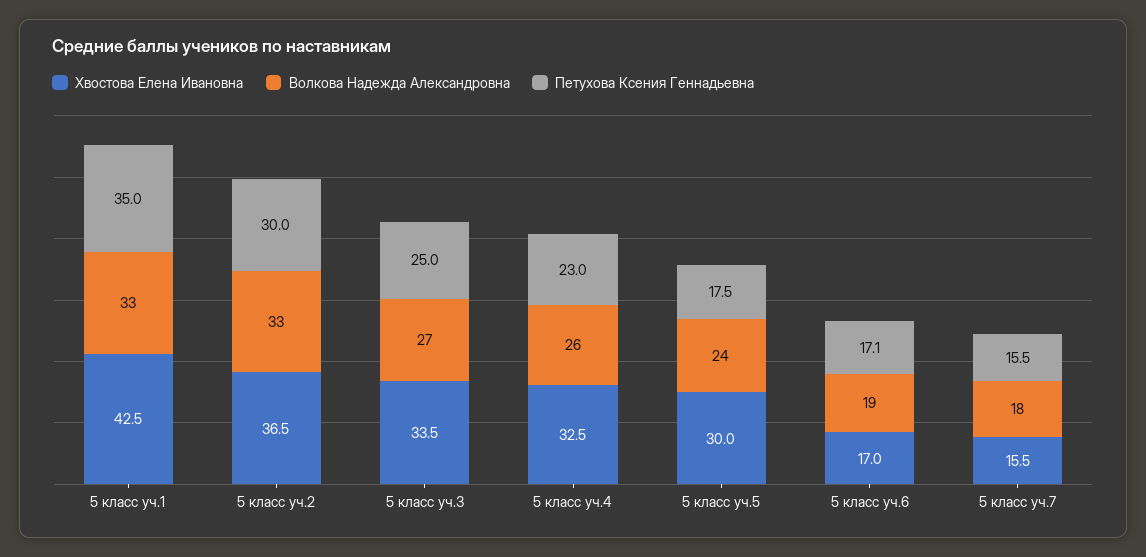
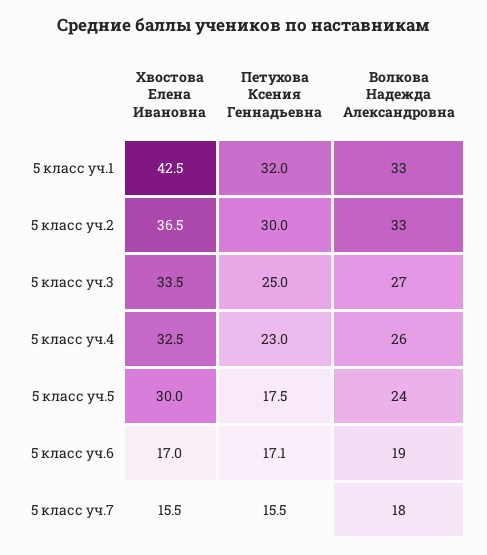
  {
    "Хвостова Елена Ивановна": {
      "5 класс уч.1": 42.5,
      "5 класс уч.2": 36.5,
      "5 класс уч.3": 33.5,
      "5 класс уч.4": 32.5,
      "5 класс уч.5": 30,
      "5 класс уч.6": 17,
      "5 класс уч.7": 15.5
    },
    "Волкова Надежда Александровна": {
      "5 класс уч.1": 33,
      "5 класс уч.2": 33,
      "5 класс уч.3": 27,
      "5 класс уч.4": 26,
      "5 класс уч.5": 24,
      "5 класс уч.6": 19,
      "5 класс уч.7": 18
    },
    "Петухова Ксения Геннадьевна": {
-     "5 класс уч.1": 35,
+     "5 класс уч.1": 32,
      "5 класс уч.2": 30,
      "5 класс уч.3": 25,
      "5 класс уч.4": 23,
      "5 класс уч.5": 17.5,
      "5 класс уч.6": 17.1,
      "5 класс уч.7": 15.5
    }
  }

